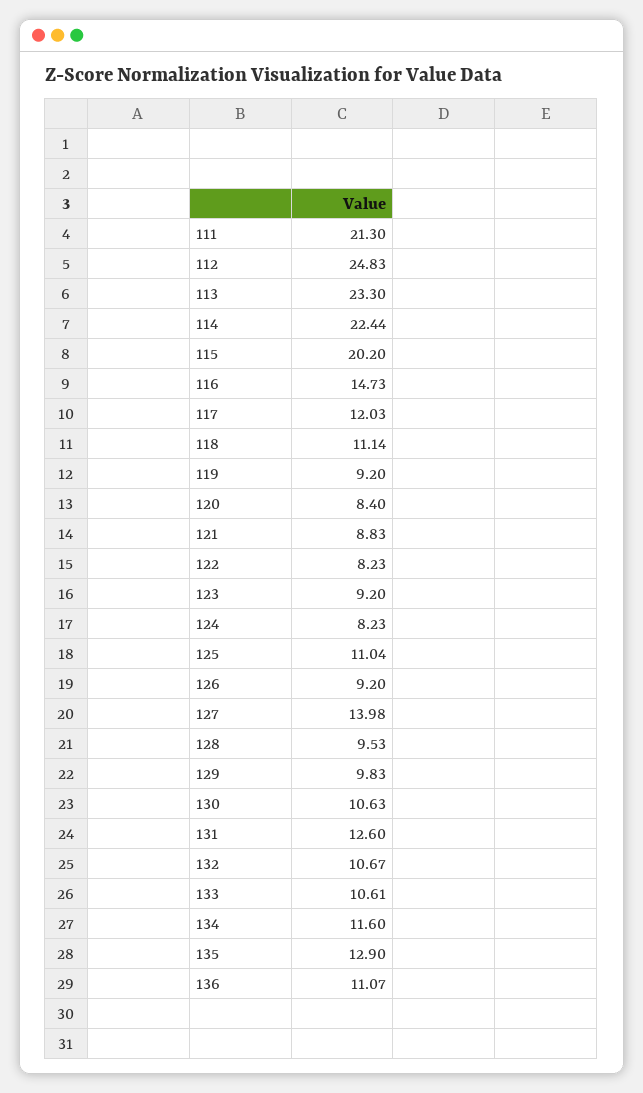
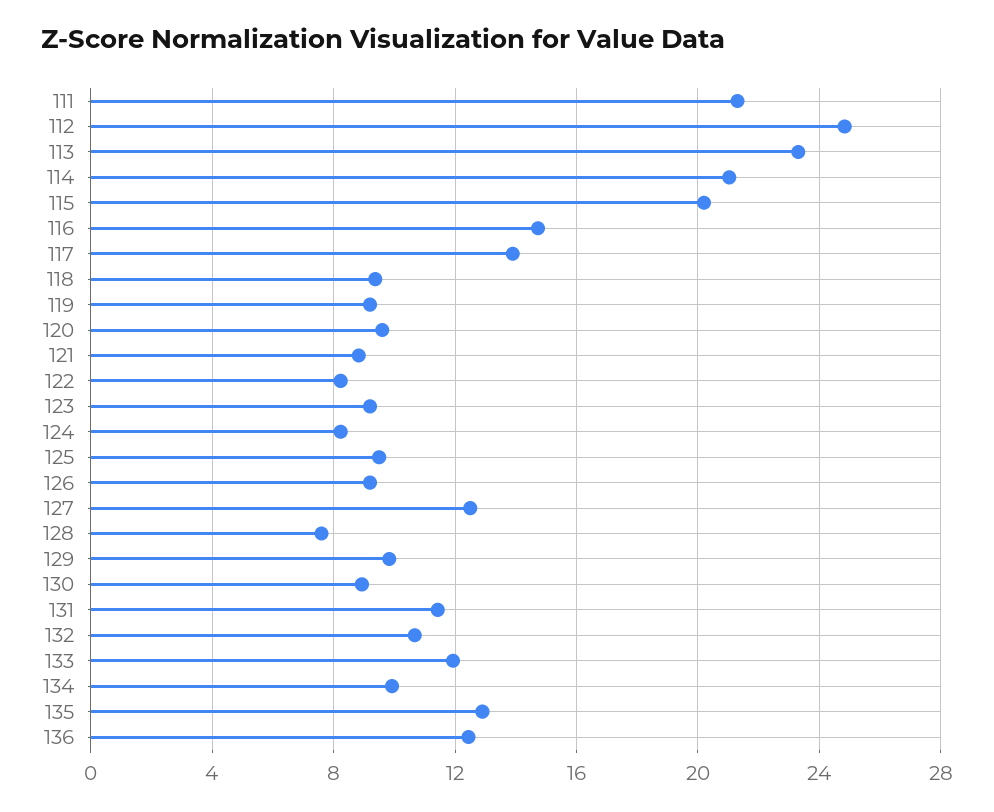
  {
    "111": 21.3,
    "112": 24.83,
    "113": 23.3,
-   "114": 22.44,
+   "114": 21,
    "115": 20.2,
    "116": 14.73,
-   "117": 12.03,
+   "117": 14,
-   "118": 11.14,
+   "118": 9.5,
    "119": 9.2,
-   "120": 8.4,
+   "120": 9.5,
    "121": 8.83,
    "122": 8.23,
    "123": 9.2,
    "124": 8.23,
-   "125": 11.04,
+   "125": 9.5,
    "126": 9.2,
-   "127": 13.98,
+   "127": 12.5,
-   "128": 9.53,
+   "128": 7.5,
    "129": 9.83,
-   "130": 10.63,
+   "130": 9,
-   "131": 12.6,
+   "131": 11.5,
    "132": 10.67,
-   "133": 10.61,
+   "133": 12,
-   "134": 11.6,
+   "134": 10,
    "135": 12.9,
-   "136": 11.07
+   "136": 12.5
  }

